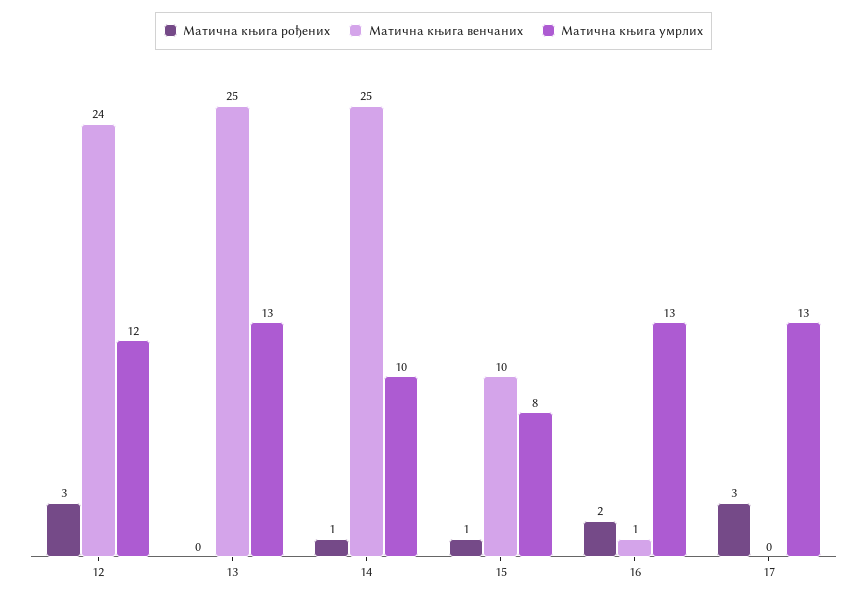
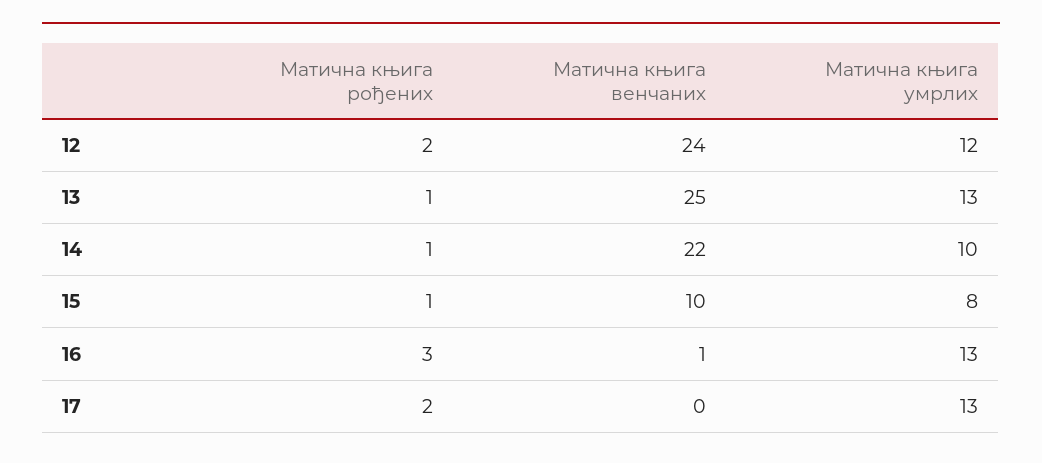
  {
    "Матична књига рођених": {
-     "12": 3,
+     "12": 2,
-     "13": 0,
+     "13": 1,
      "14": 1,
      "15": 1,
-     "16": 2,
+     "16": 3,
-     "17": 3
+     "17": 2
    },
    "Матична књига венчаних": {
      "12": 24,
      "13": 25,
-     "14": 25,
+     "14": 22,
      "15": 10,
      "16": 1,
      "17": 0
    },
    "Матична књига умрлих": {
      "12": 12,
      "13": 13,
      "14": 10,
      "15": 8,
      "16": 13,
      "17": 13
    }
  }

